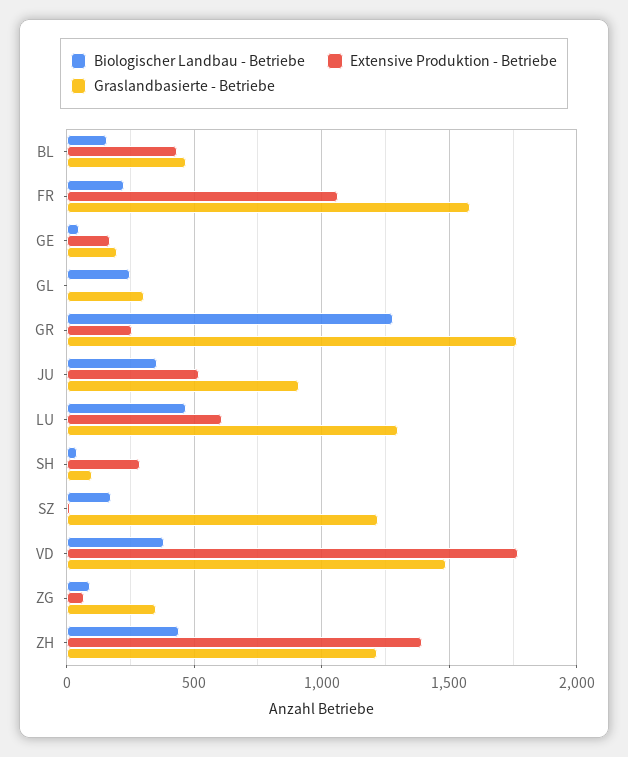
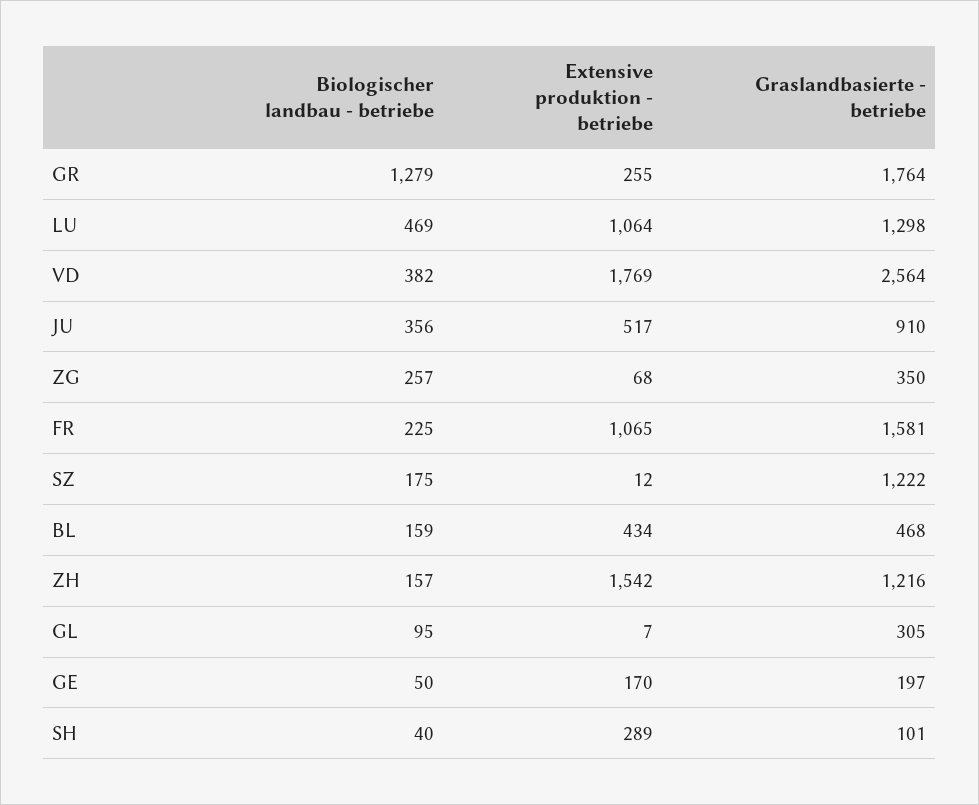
  {
    "Biologischer Landbau - Betriebe": {
      "BL": 159,
      "FR": 225,
      "GE": 50,
-     "GL": 250,
+     "GL": 95,
      "GR": 1279,
      "JU": 356,
      "LU": 469,
      "SH": 40,
      "SZ": 175,
      "VD": 382,
-     "ZG": 100,
+     "ZG": 257,
-     "ZH": 450
+     "ZH": 157
    },
    "Extensive Produktion - Betriebe": {
      "BL": 434,
      "FR": 1065,
      "GE": 170,
      "GL": 7,
      "GR": 255,
      "JU": 517,
-     "LU": 600,
+     "LU": 1064,
      "SH": 289,
      "SZ": 12,
      "VD": 1769,
      "ZG": 68,
-     "ZH": 1400
+     "ZH": 1542
    },
    "Graslandbasierte - Betriebe": {
      "BL": 468,
      "FR": 1581,
      "GE": 197,
      "GL": 305,
      "GR": 1764,
      "JU": 910,
      "LU": 1298,
      "SH": 101,
      "SZ": 1222,
-     "VD": 1500,
+     "VD": 2564,
      "ZG": 350,
      "ZH": 1216
    }
  }

